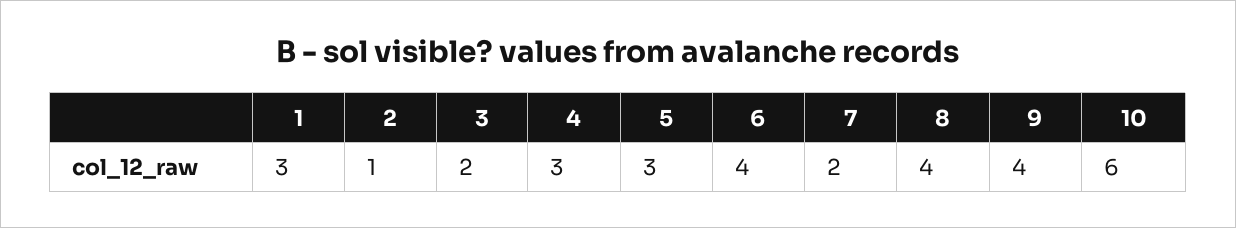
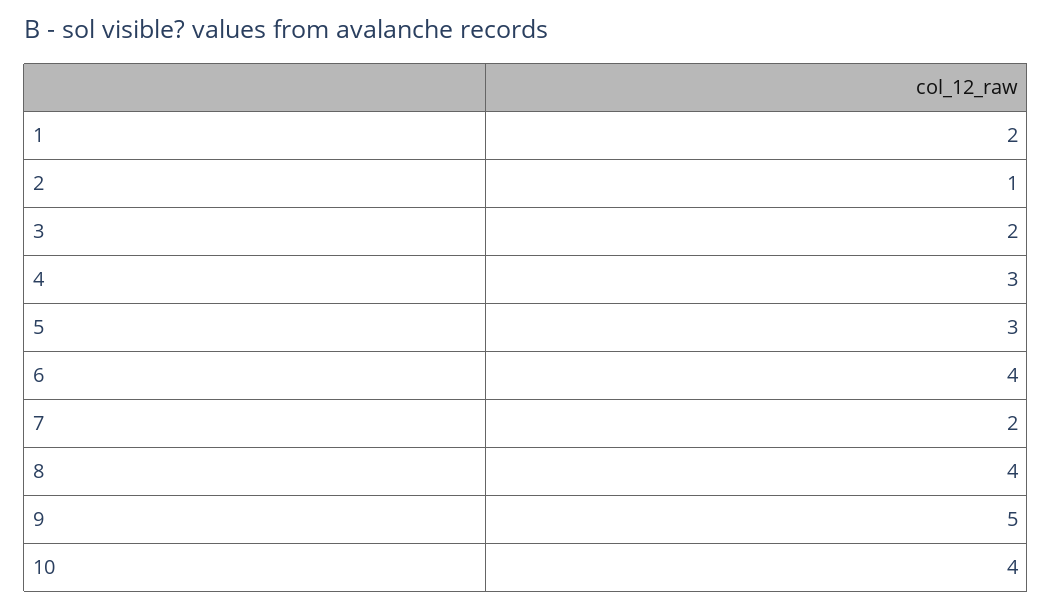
  {
-   "1": 3,
+   "1": 2,
    "2": 1,
    "3": 2,
    "4": 3,
    "5": 3,
    "6": 4,
    "7": 2,
    "8": 4,
-   "9": 4,
+   "9": 5,
-   "10": 6
+   "10": 4
  }

